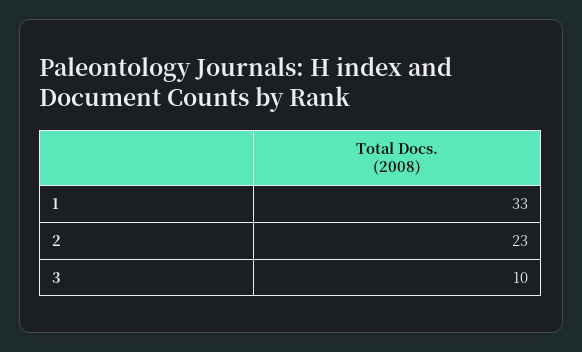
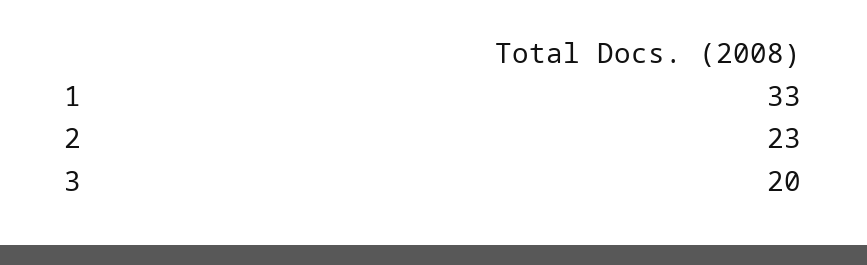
  {
    "1": 33,
    "2": 23,
-   "3": 10
+   "3": 20
  }

